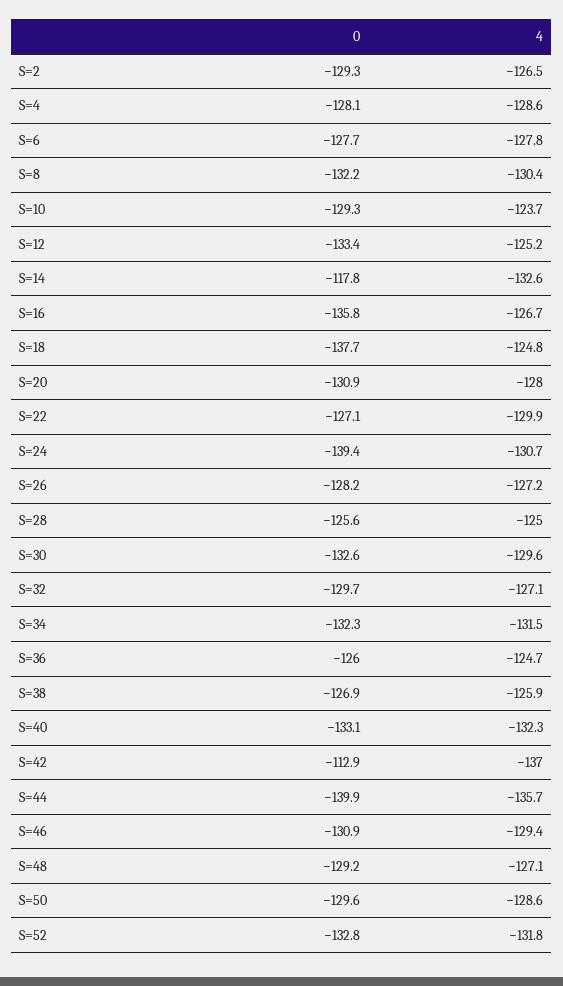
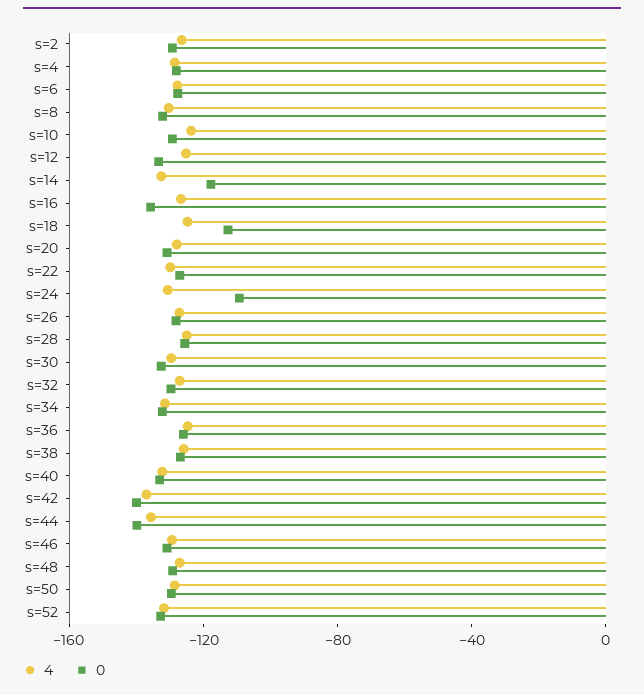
  {
    "0": {
      "S=2": -129.3,
      "S=4": -128.1,
      "S=6": -127.7,
      "S=8": -132.2,
      "S=10": -129.3,
      "S=12": -133.4,
      "S=14": -117.8,
      "S=16": -135.8,
-     "S=18": -137.7,
+     "S=18": -110,
      "S=20": -130.9,
      "S=22": -127.1,
-     "S=24": -139.4,
+     "S=24": -110,
      "S=26": -128.2,
      "S=28": -125.6,
      "S=30": -132.6,
      "S=32": -129.7,
      "S=34": -132.3,
      "S=36": -126,
      "S=38": -126.9,
      "S=40": -133.1,
-     "S=42": -112.9,
+     "S=42": -140,
      "S=44": -139.9,
      "S=46": -130.9,
      "S=48": -129.2,
      "S=50": -129.6,
      "S=52": -132.8
    },
    "4": {
      "S=2": -126.5,
      "S=4": -128.6,
      "S=6": -127.8,
      "S=8": -130.4,
      "S=10": -123.7,
      "S=12": -125.2,
      "S=14": -132.6,
      "S=16": -126.7,
      "S=18": -124.8,
      "S=20": -128,
      "S=22": -129.9,
      "S=24": -130.7,
      "S=26": -127.2,
      "S=28": -125,
      "S=30": -129.6,
      "S=32": -127.1,
      "S=34": -131.5,
      "S=36": -124.7,
      "S=38": -125.9,
      "S=40": -132.3,
      "S=42": -137,
      "S=44": -135.7,
      "S=46": -129.4,
      "S=48": -127.1,
      "S=50": -128.6,
      "S=52": -131.8
    }
  }

